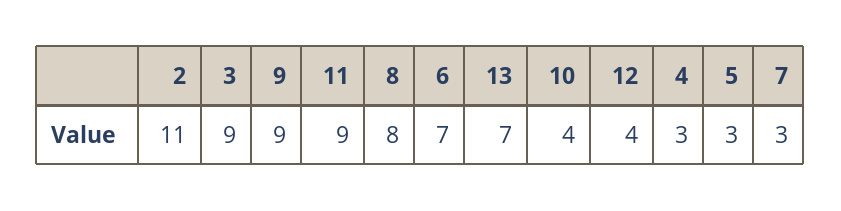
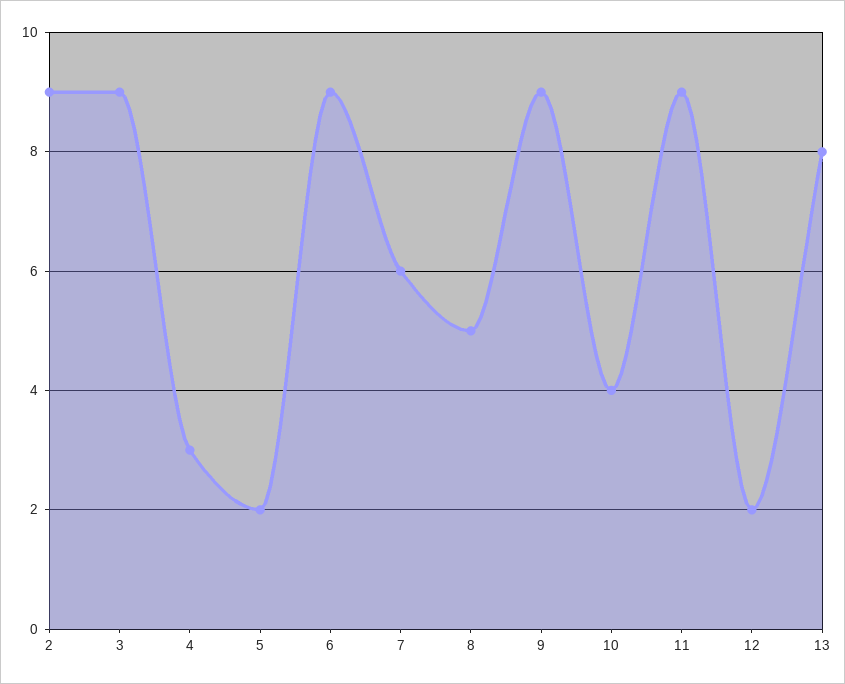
  {
-   "2": 11,
+   "2": 9,
    "3": 9,
    "9": 9,
    "11": 9,
-   "8": 8,
+   "8": 5,
-   "6": 7,
+   "6": 9,
-   "13": 7,
+   "13": 8,
    "10": 4,
-   "12": 4,
+   "12": 2,
    "4": 3,
-   "5": 3,
+   "5": 2,
-   "7": 3
+   "7": 6
  }

